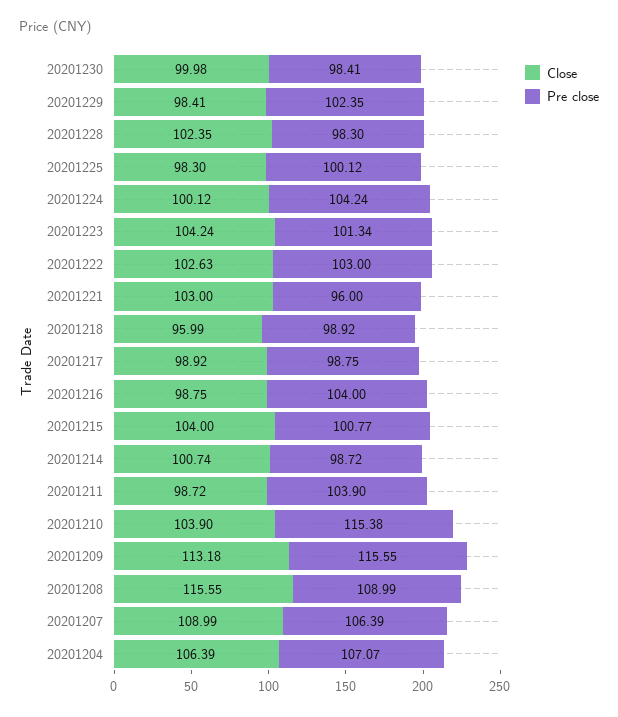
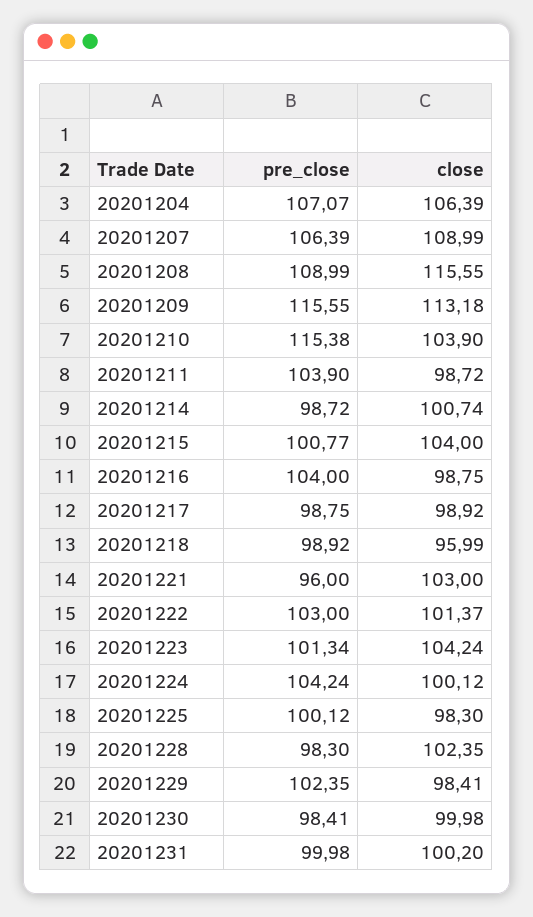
  {
    "Close": {
      "20201230": 99.98,
      "20201229": 98.41,
      "20201228": 102.35,
      "20201225": 98.3,
      "20201224": 100.12,
      "20201223": 104.24,
-     "20201222": 102.63,
+     "20201222": 101.37,
      "20201221": 103,
      "20201218": 95.99,
      "20201217": 98.92,
      "20201216": 98.75,
      "20201215": 104,
      "20201214": 100.74,
      "20201211": 98.72,
      "20201210": 103.9,
      "20201209": 113.18,
      "20201208": 115.55,
      "20201207": 108.99,
-     "20201204": 106.39
+     "20201204": 106.39,
+     "20201231": 100.2
    },
    "Pre close": {
      "20201230": 98.41,
      "20201229": 102.35,
      "20201228": 98.3,
      "20201225": 100.12,
      "20201224": 104.24,
      "20201223": 101.34,
      "20201222": 103,
      "20201221": 96,
      "20201218": 98.92,
      "20201217": 98.75,
      "20201216": 104,
      "20201215": 100.77,
      "20201214": 98.72,
      "20201211": 103.9,
      "20201210": 115.38,
      "20201209": 115.55,
      "20201208": 108.99,
      "20201207": 106.39,
-     "20201204": 107.07
+     "20201204": 107.07,
+     "20201231": 99.98
    }
  }

